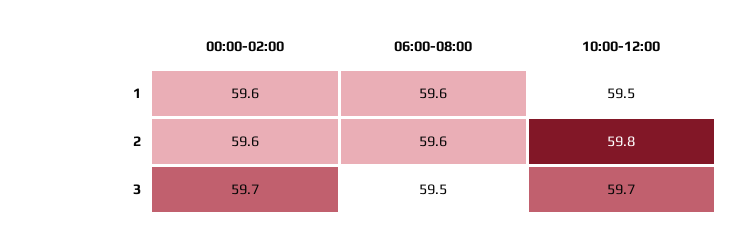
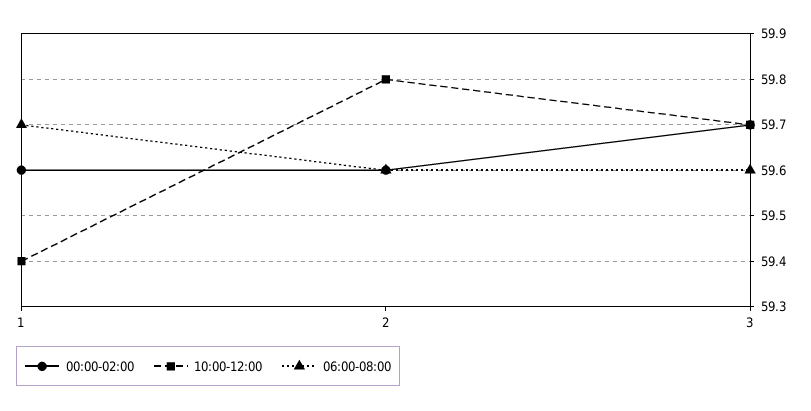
  {
    "00:00-02:00": {
      "1": 59.6,
      "2": 59.6,
      "3": 59.7
    },
    "06:00-08:00": {
-     "1": 59.6,
+     "1": 59.7,
      "2": 59.6,
-     "3": 59.5
+     "3": 59.6
    },
    "10:00-12:00": {
-     "1": 59.5,
+     "1": 59.4,
      "2": 59.8,
      "3": 59.7
    }
  }

